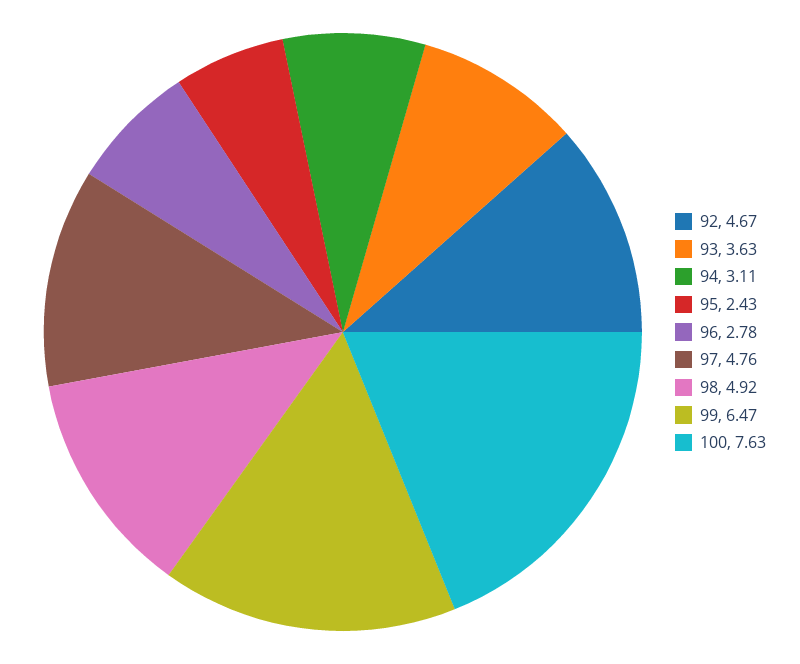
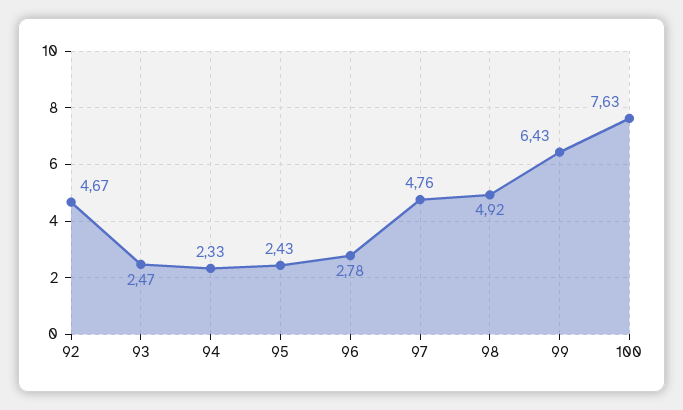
  {
    "92": 4.67,
-   "93": 3.63,
+   "93": 2.47,
-   "94": 3.11,
+   "94": 2.33,
    "95": 2.43,
    "96": 2.78,
    "97": 4.76,
    "98": 4.92,
-   "99": 6.47,
+   "99": 6.43,
    "100": 7.63
  }

